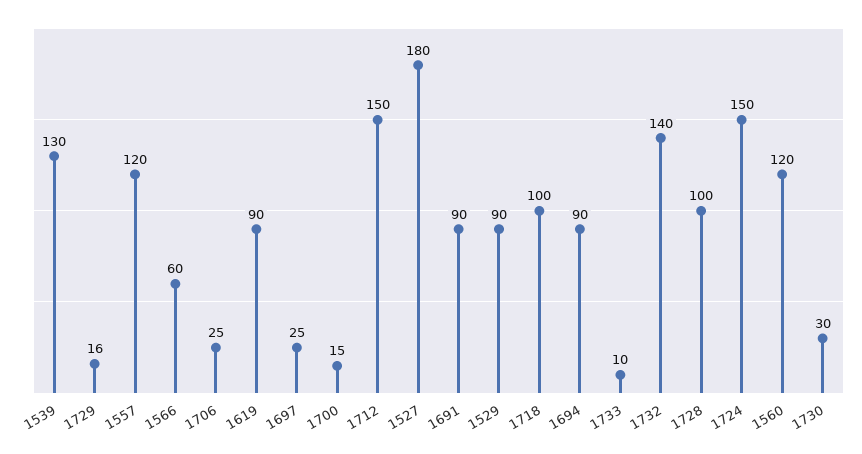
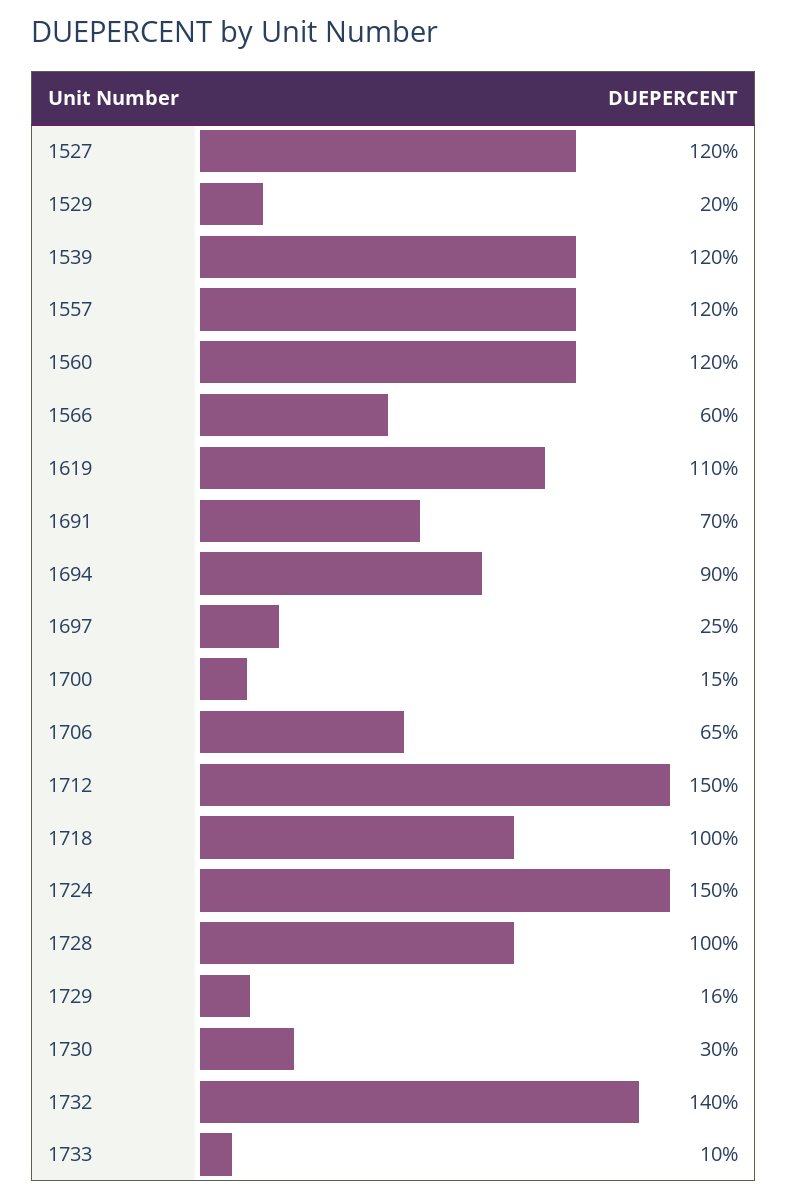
  {
-   "1539": 130,
+   "1539": 120,
    "1729": 16,
    "1557": 120,
    "1566": 60,
-   "1706": 25,
+   "1706": 65,
-   "1619": 90,
+   "1619": 110,
    "1697": 25,
    "1700": 15,
    "1712": 150,
-   "1527": 180,
+   "1527": 120,
-   "1691": 90,
+   "1691": 70,
-   "1529": 90,
+   "1529": 20,
    "1718": 100,
    "1694": 90,
    "1733": 10,
    "1732": 140,
    "1728": 100,
    "1724": 150,
    "1560": 120,
    "1730": 30
  }

